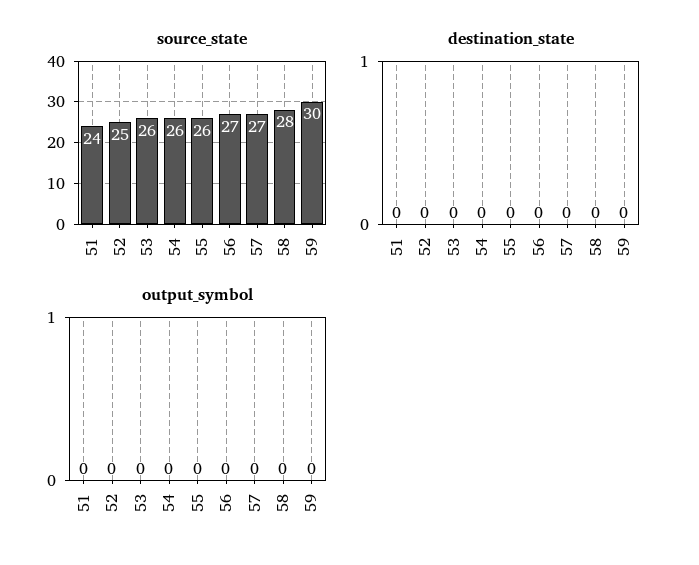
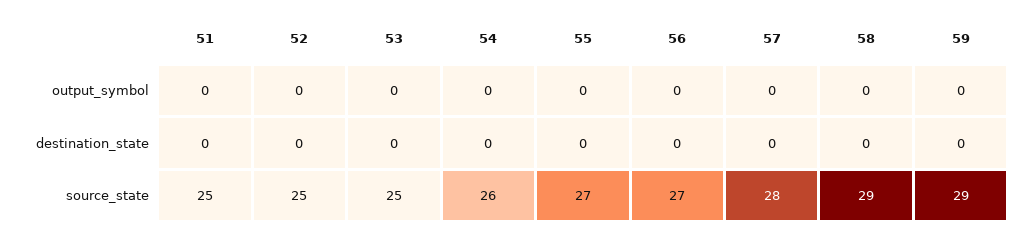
  {
    "source_state": {
-     "51": 24,
+     "51": 25,
      "52": 25,
-     "53": 26,
+     "53": 25,
      "54": 26,
-     "55": 26,
+     "55": 27,
      "56": 27,
-     "57": 27,
+     "57": 28,
-     "58": 28,
+     "58": 29,
-     "59": 30
+     "59": 29
    },
    "destination_state": {
      "51": 0,
      "52": 0,
      "53": 0,
      "54": 0,
      "55": 0,
      "56": 0,
      "57": 0,
      "58": 0,
      "59": 0
    },
    "output_symbol": {
      "51": 0,
      "52": 0,
      "53": 0,
      "54": 0,
      "55": 0,
      "56": 0,
      "57": 0,
      "58": 0,
      "59": 0
    }
  }

